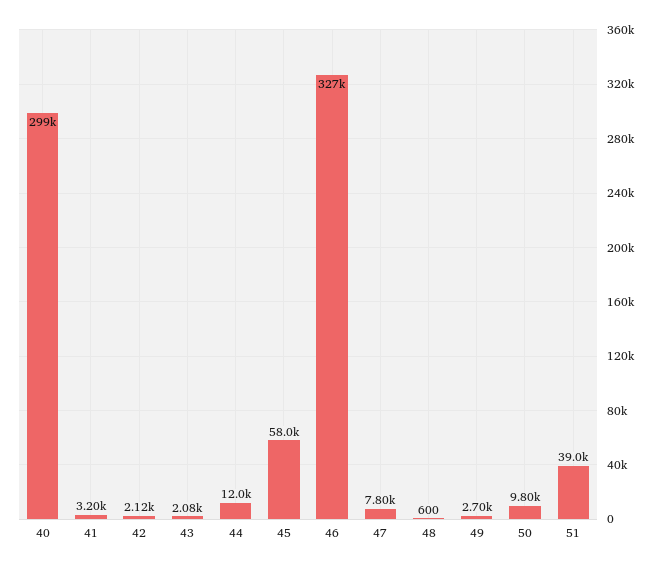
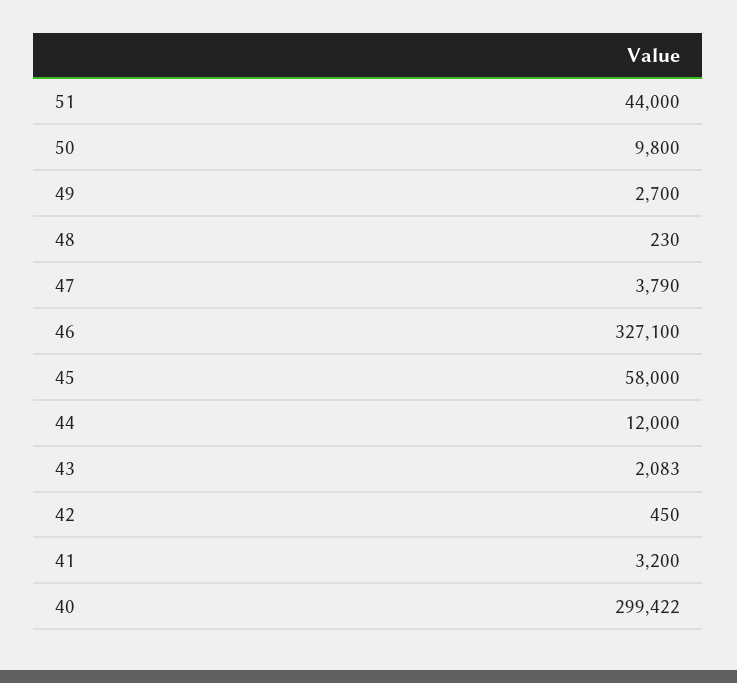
  {
    "40": 299422,
    "41": 3200,
-   "42": 2120,
+   "42": 450,
    "43": 2083,
    "44": 12000,
    "45": 58000,
    "46": 327100,
-   "47": 7800,
+   "47": 3790,
-   "48": 600,
+   "48": 230,
    "49": 2700,
    "50": 9800,
-   "51": 39000
+   "51": 44000
  }

